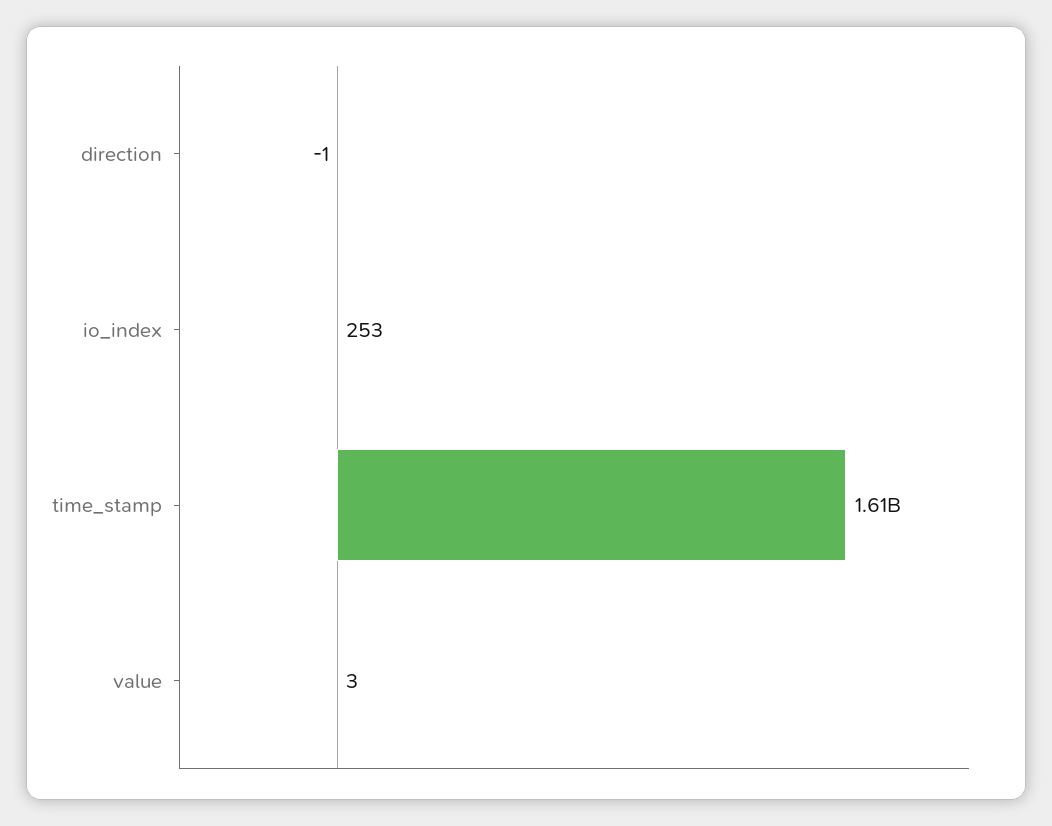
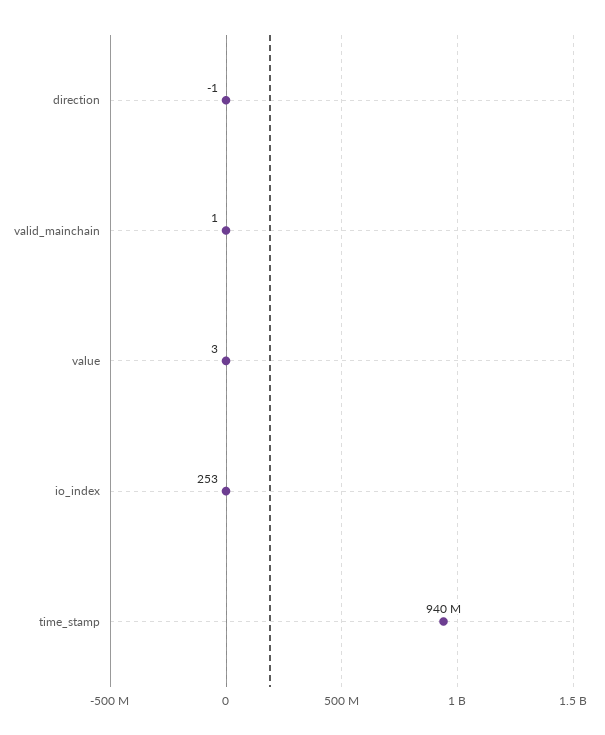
  {
    "direction": -1,
    "io_index": 253,
-   "time_stamp": 1610000000,
+   "time_stamp": 940000000,
-   "value": 3
+   "value": 3,
+   "valid_mainchain": 1
  }

